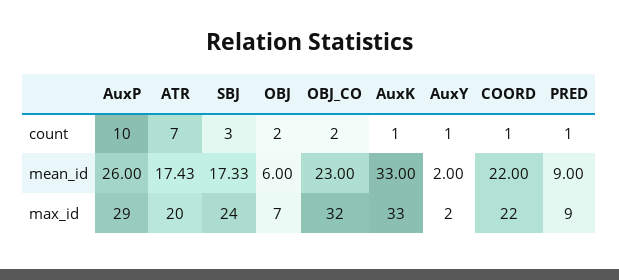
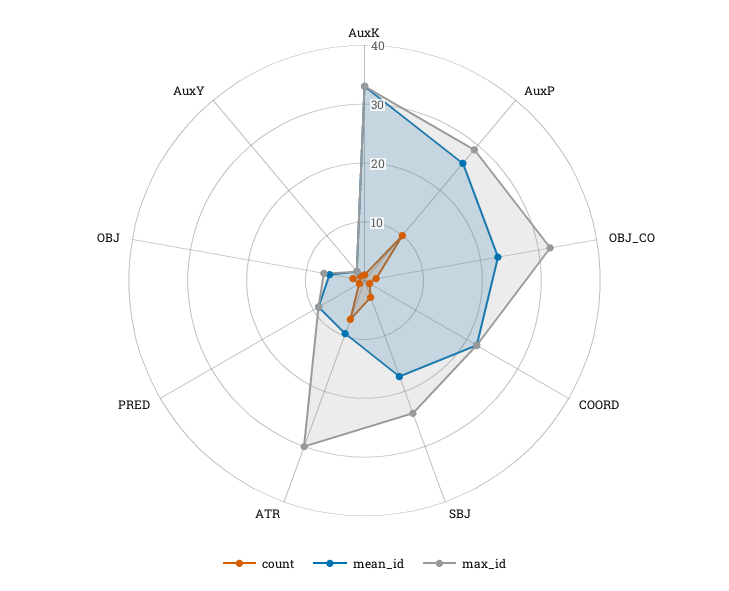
  {
    "count": {
      "AuxP": 10,
      "ATR": 7,
      "SBJ": 3,
      "OBJ": 2,
      "OBJ_CO": 2,
      "AuxK": 1,
      "AuxY": 1,
      "COORD": 1,
      "PRED": 1
    },
    "mean_id": {
      "AuxP": 26,
-     "ATR": 17.43,
+     "ATR": 10,
      "SBJ": 17.33,
      "OBJ": 6,
      "OBJ_CO": 23,
      "AuxK": 33,
      "AuxY": 2,
      "COORD": 22,
      "PRED": 9
    },
    "max_id": {
      "AuxP": 29,
-     "ATR": 20,
+     "ATR": 30,
      "SBJ": 24,
      "OBJ": 7,
      "OBJ_CO": 32,
      "AuxK": 33,
      "AuxY": 2,
      "COORD": 22,
      "PRED": 9
    }
  }

